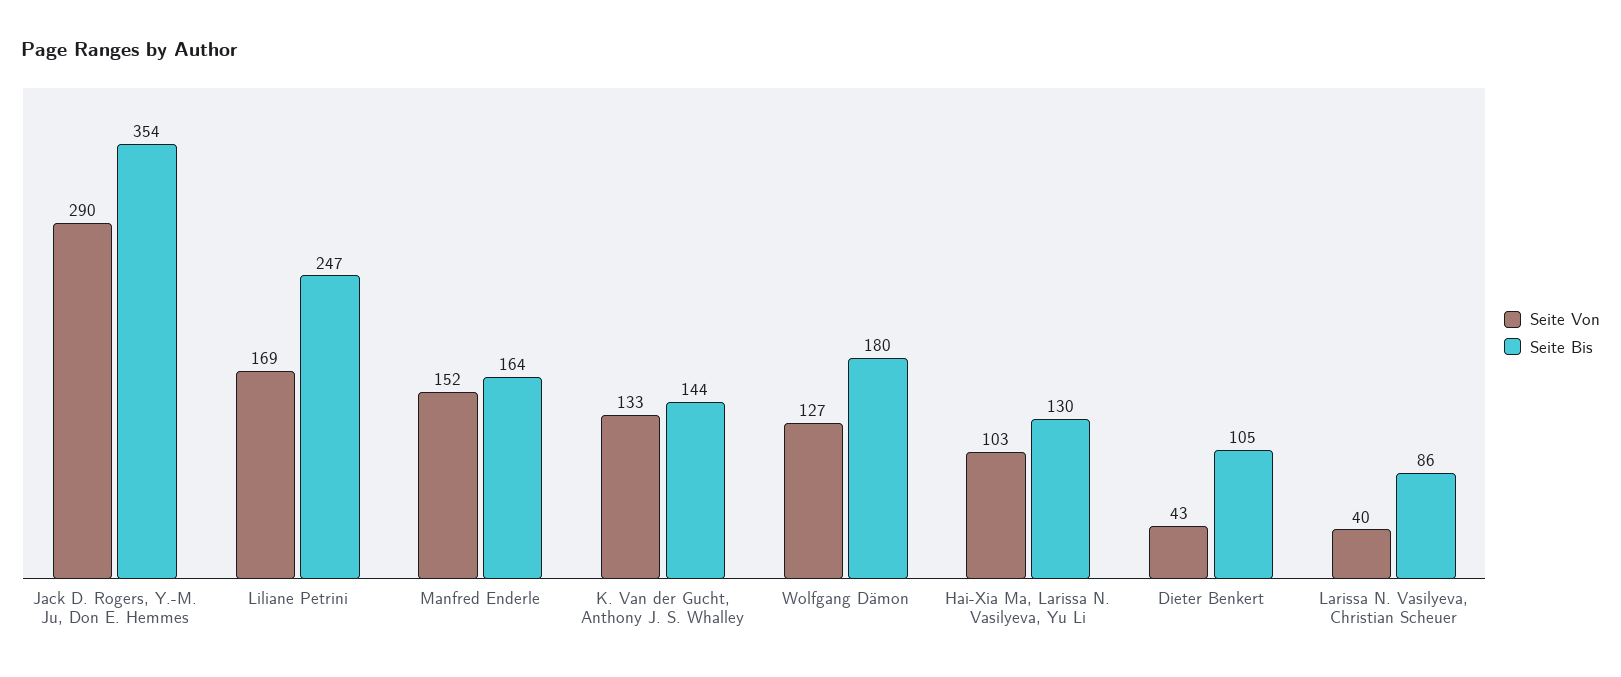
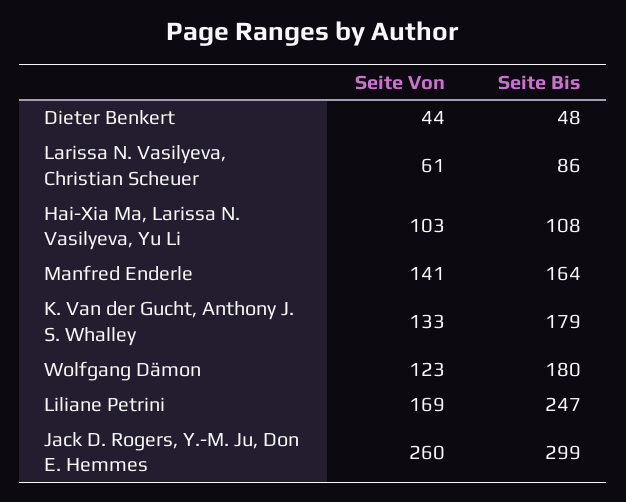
  {
    "Seite Von": {
-     "Jack D. Rogers, Y.-M. Ju, Don E. Hemmes": 290,
+     "Jack D. Rogers, Y.-M. Ju, Don E. Hemmes": 260,
      "Liliane Petrini": 169,
-     "Manfred Enderle": 152,
+     "Manfred Enderle": 141,
      "K. Van der Gucht, Anthony J. S. Whalley": 133,
-     "Wolfgang Dämon": 127,
+     "Wolfgang Dämon": 123,
      "Hai-Xia Ma, Larissa N. Vasilyeva, Yu Li": 103,
-     "Dieter Benkert": 43,
+     "Dieter Benkert": 44,
-     "Larissa N. Vasilyeva, Christian Scheuer": 40
+     "Larissa N. Vasilyeva, Christian Scheuer": 61
    },
    "Seite Bis": {
-     "Jack D. Rogers, Y.-M. Ju, Don E. Hemmes": 354,
+     "Jack D. Rogers, Y.-M. Ju, Don E. Hemmes": 299,
      "Liliane Petrini": 247,
      "Manfred Enderle": 164,
-     "K. Van der Gucht, Anthony J. S. Whalley": 144,
+     "K. Van der Gucht, Anthony J. S. Whalley": 179,
      "Wolfgang Dämon": 180,
-     "Hai-Xia Ma, Larissa N. Vasilyeva, Yu Li": 130,
+     "Hai-Xia Ma, Larissa N. Vasilyeva, Yu Li": 108,
-     "Dieter Benkert": 105,
+     "Dieter Benkert": 48,
      "Larissa N. Vasilyeva, Christian Scheuer": 86
    }
  }

